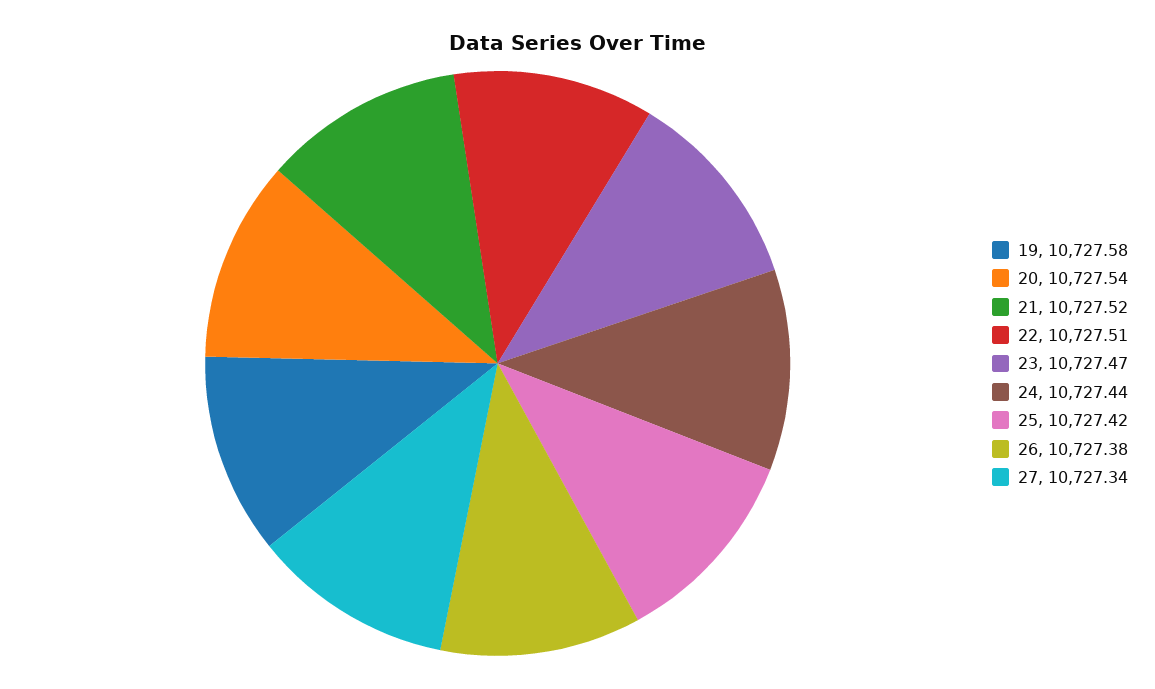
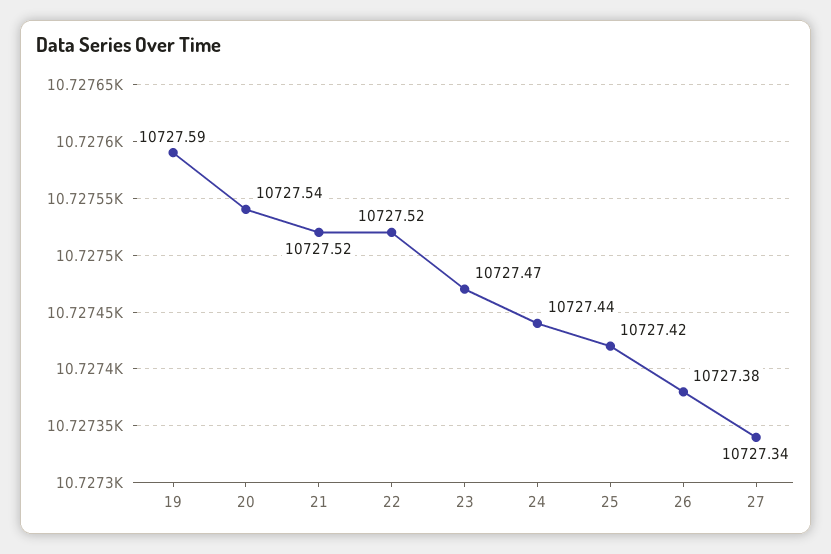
  {
-   "19": 10727.58,
+   "19": 10727.59,
    "20": 10727.54,
    "21": 10727.52,
-   "22": 10727.51,
+   "22": 10727.52,
    "23": 10727.47,
    "24": 10727.44,
    "25": 10727.42,
    "26": 10727.38,
    "27": 10727.34
  }

